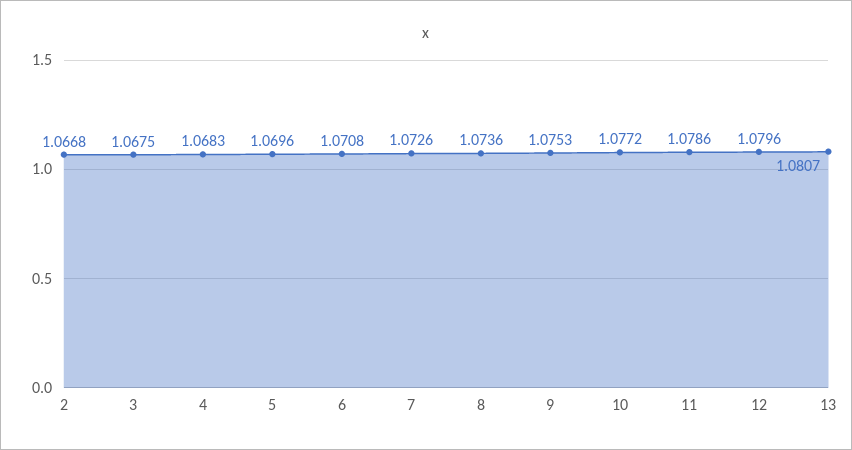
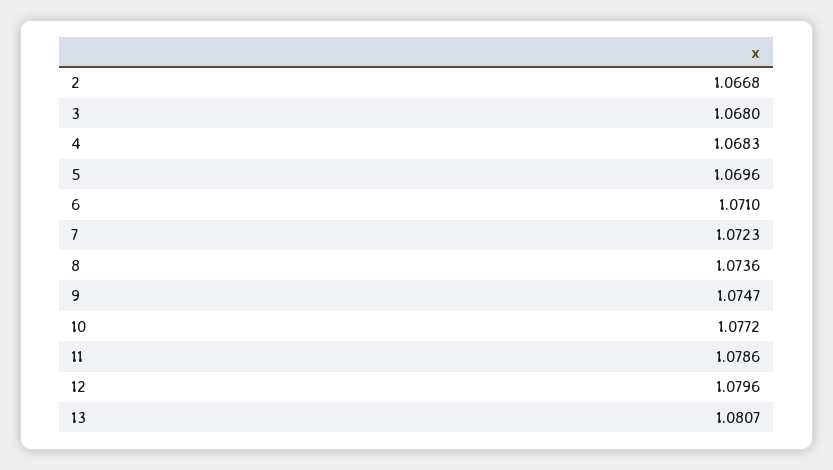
  {
    "2": 1.0668,
-   "3": 1.0675,
+   "3": 1.068,
    "4": 1.0683,
    "5": 1.0696,
-   "6": 1.0708,
+   "6": 1.071,
-   "7": 1.0726,
+   "7": 1.0723,
    "8": 1.0736,
-   "9": 1.0753,
+   "9": 1.0747,
    "10": 1.0772,
    "11": 1.0786,
    "12": 1.0796,
    "13": 1.0807
  }

